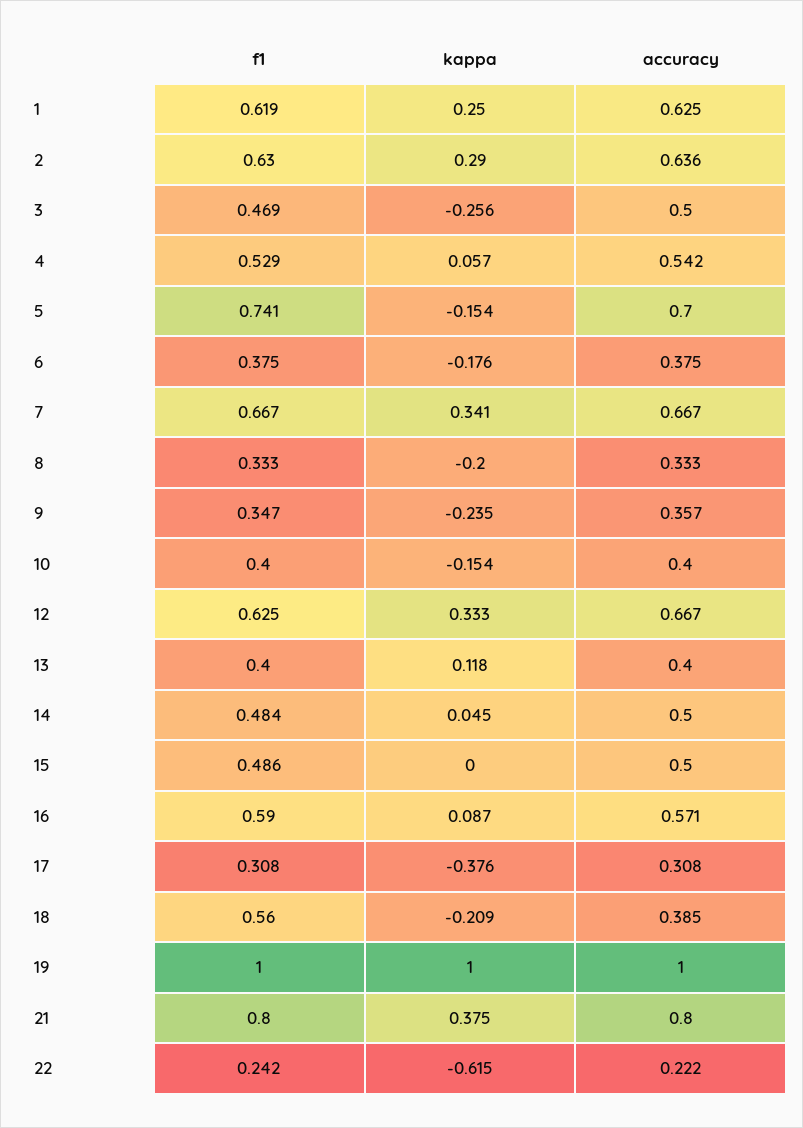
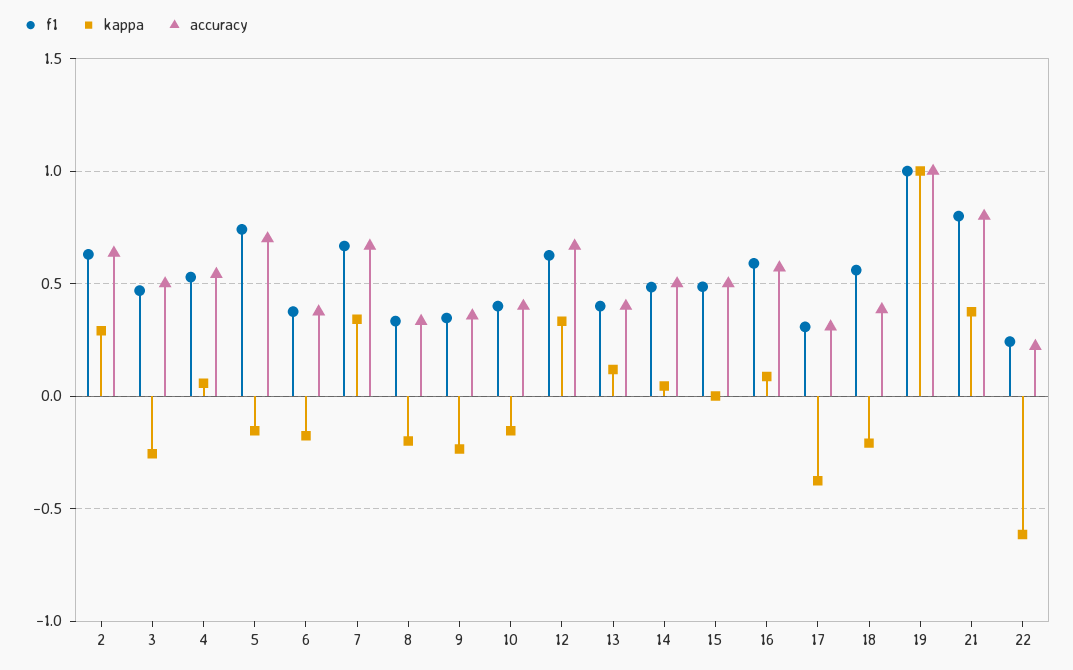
  {
    "f1": {
-     "1": 0.619,
      "2": 0.63,
      "3": 0.469,
      "4": 0.529,
      "5": 0.741,
      "6": 0.375,
      "7": 0.667,
      "8": 0.333,
      "9": 0.347,
      "10": 0.4,
      "12": 0.625,
      "13": 0.4,
      "14": 0.484,
      "15": 0.486,
      "16": 0.59,
      "17": 0.308,
      "18": 0.56,
      "19": 1,
      "21": 0.8,
      "22": 0.242
    },
    "kappa": {
-     "1": 0.25,
      "2": 0.29,
      "3": -0.256,
      "4": 0.057,
      "5": -0.154,
      "6": -0.176,
      "7": 0.341,
      "8": -0.2,
      "9": -0.235,
      "10": -0.154,
      "12": 0.333,
      "13": 0.118,
      "14": 0.045,
      "15": 0,
      "16": 0.087,
      "17": -0.376,
      "18": -0.209,
      "19": 1,
      "21": 0.375,
      "22": -0.615
    },
    "accuracy": {
-     "1": 0.625,
      "2": 0.636,
      "3": 0.5,
      "4": 0.542,
      "5": 0.7,
      "6": 0.375,
      "7": 0.667,
      "8": 0.333,
      "9": 0.357,
      "10": 0.4,
      "12": 0.667,
      "13": 0.4,
      "14": 0.5,
      "15": 0.5,
      "16": 0.571,
      "17": 0.308,
      "18": 0.385,
      "19": 1,
      "21": 0.8,
      "22": 0.222
    }
  }

